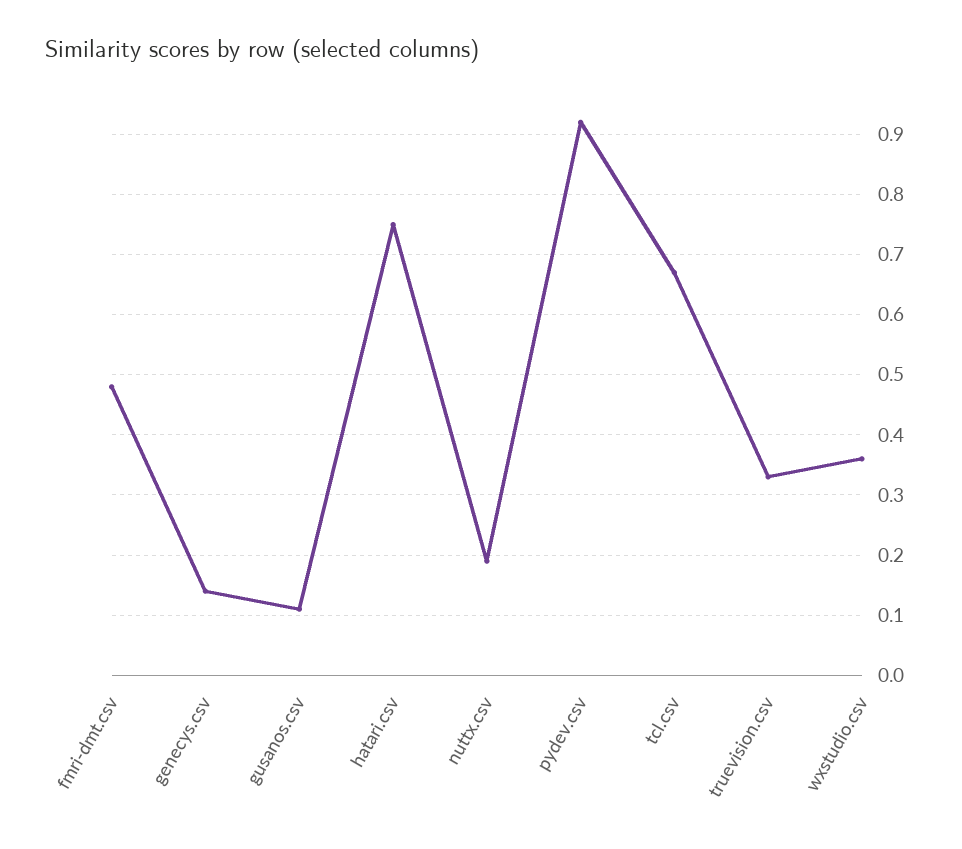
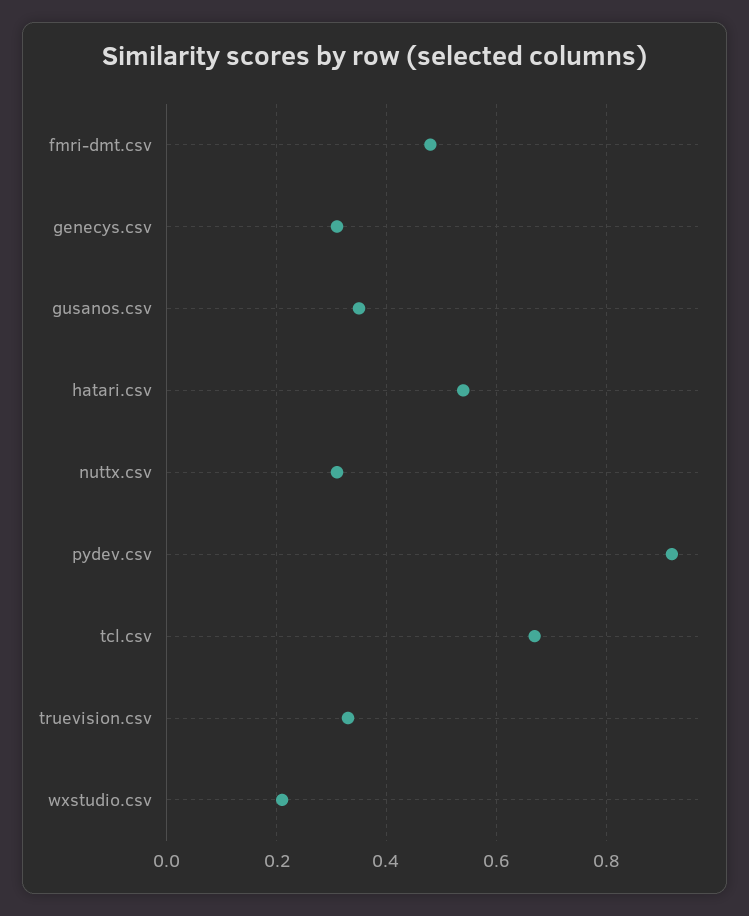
  {
    "fmri-dmt.csv": 0.48,
-   "genecys.csv": 0.14,
+   "genecys.csv": 0.3,
-   "gusanos.csv": 0.11,
+   "gusanos.csv": 0.35,
-   "hatari.csv": 0.75,
+   "hatari.csv": 0.55,
-   "nuttx.csv": 0.19,
+   "nuttx.csv": 0.3,
    "pydev.csv": 0.92,
    "tcl.csv": 0.67,
    "truevision.csv": 0.33,
-   "wxstudio.csv": 0.36
+   "wxstudio.csv": 0.2
  }

